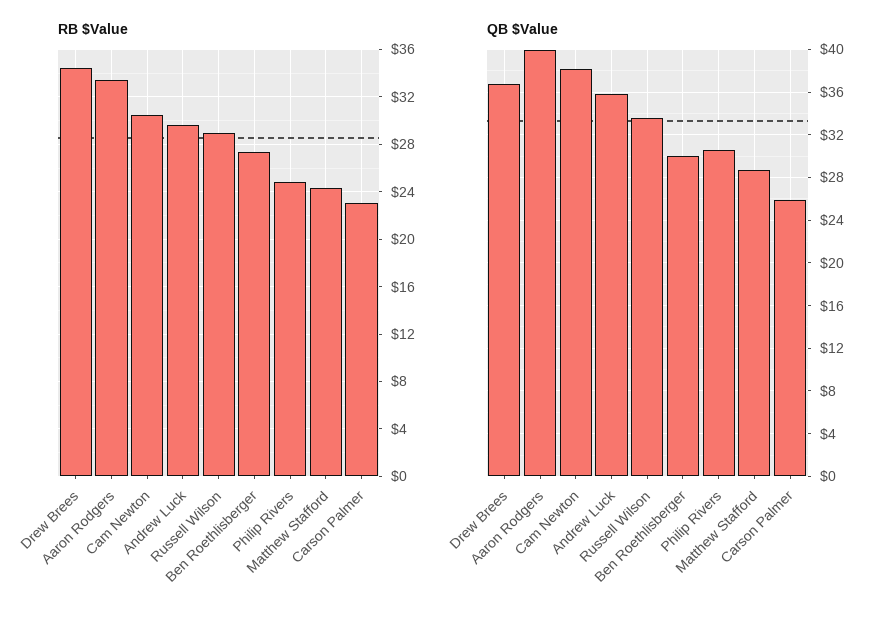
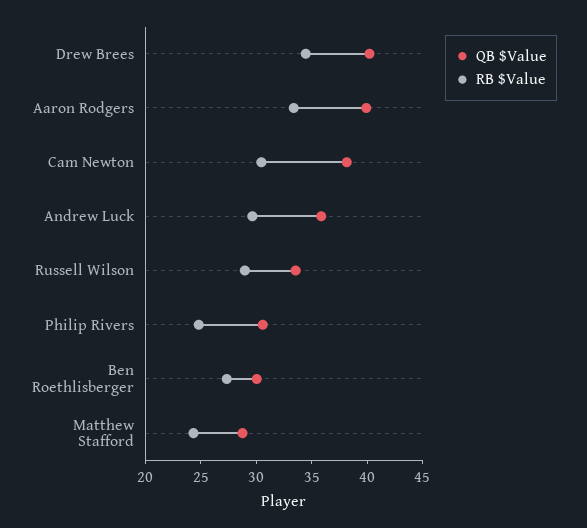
  {
    "RB $Value": {
      "Drew Brees": 34,
      "Aaron Rodgers": 33,
      "Cam Newton": 30,
      "Andrew Luck": 30,
      "Russell Wilson": 29,
      "Ben Roethlisberger": 27,
      "Philip Rivers": 25,
-     "Matthew Stafford": 24,
+     "Matthew Stafford": 24
-     "Carson Palmer": 23
    },
    "QB $Value": {
-     "Drew Brees": 37,
+     "Drew Brees": 40,
      "Aaron Rodgers": 40,
      "Cam Newton": 38,
      "Andrew Luck": 36,
      "Russell Wilson": 34,
      "Ben Roethlisberger": 30,
      "Philip Rivers": 31,
-     "Matthew Stafford": 29,
+     "Matthew Stafford": 29
-     "Carson Palmer": 26
    }
  }

